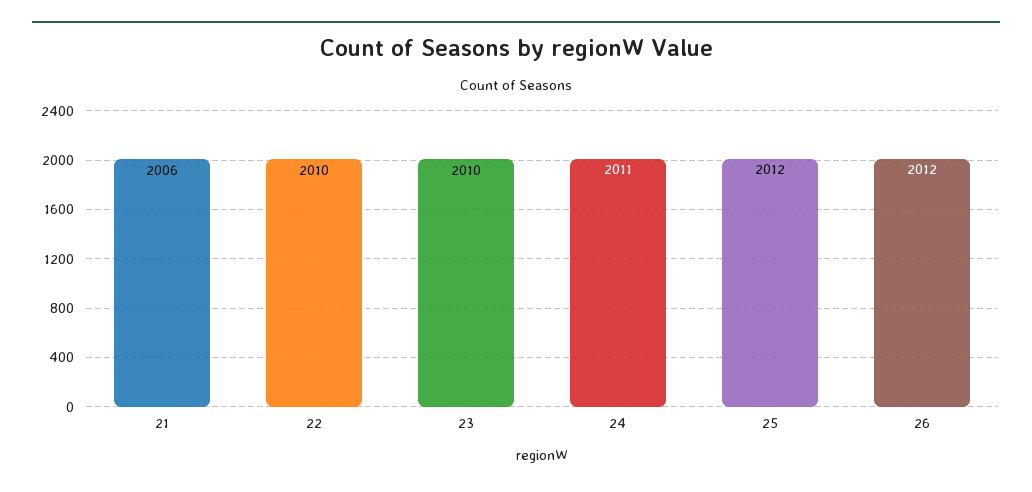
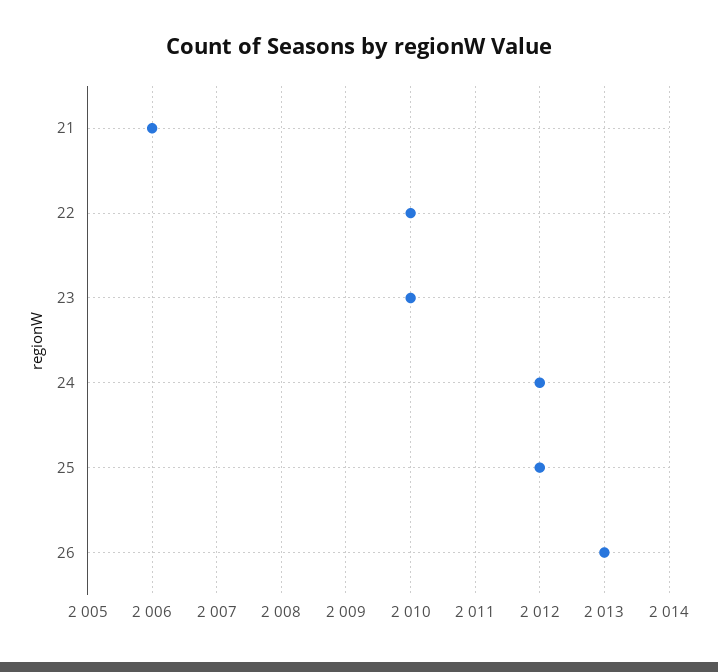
  {
    "21": 2006,
    "22": 2010,
    "23": 2010,
-   "24": 2011,
+   "24": 2012,
    "25": 2012,
-   "26": 2012
+   "26": 2013
  }

